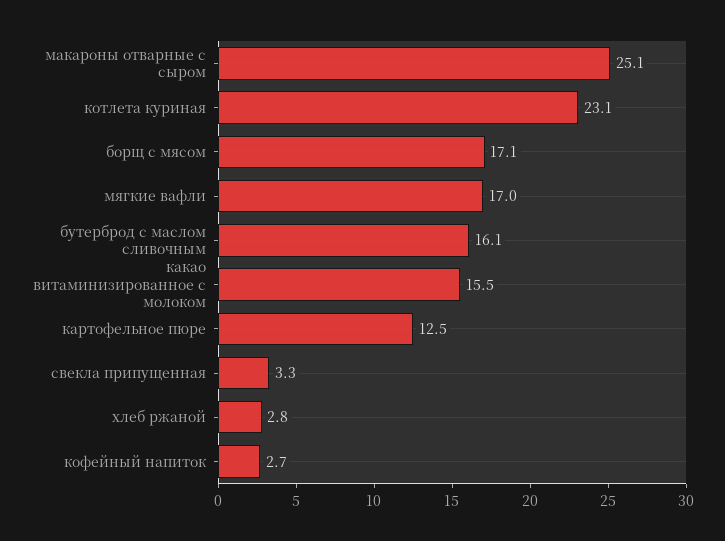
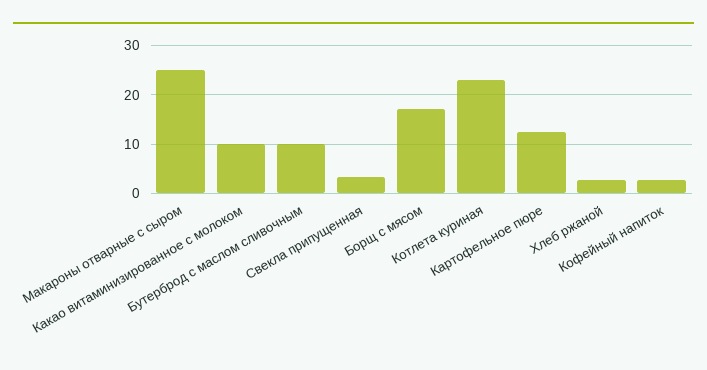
  {
    "макароны отварные с сыром": 25.1,
    "котлета куриная": 23.1,
    "борщ с мясом": 17.1,
-   "мягкие вафли": 17,
-   "бутерброд с маслом сливочным": 16.1,
+   "бутерброд с маслом сливочным": 10,
-   "какао витаминизированное с молоком": 15.5,
+   "какао витаминизированное с молоком": 10,
    "картофельное пюре": 12.5,
    "свекла припущенная": 3.3,
    "хлеб ржаной": 2.8,
    "кофейный напиток": 2.7
  }

